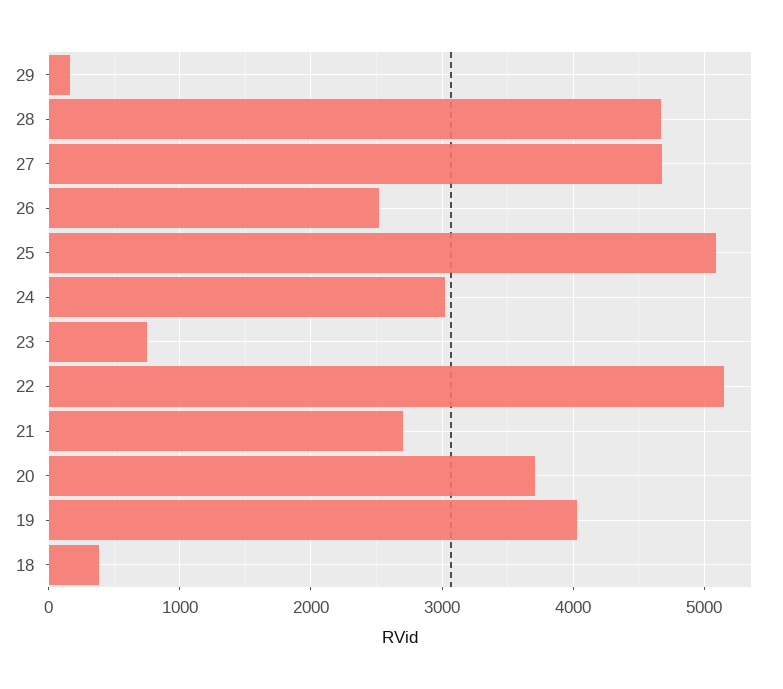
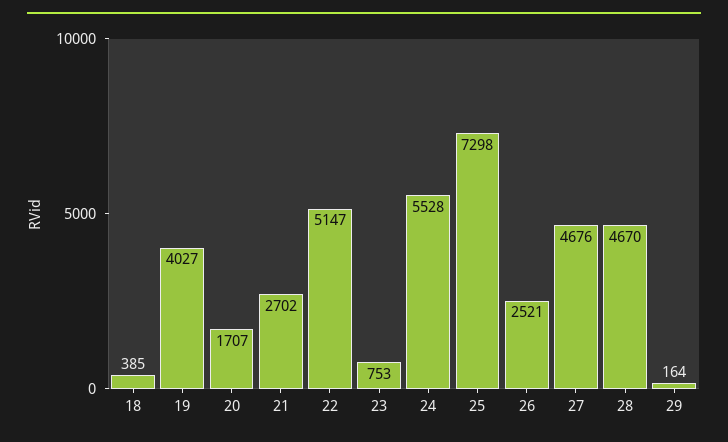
  {
    "29": 164,
    "28": 4670,
    "27": 4676,
    "26": 2521,
-   "25": 5100,
+   "25": 7298,
-   "24": 3000,
+   "24": 5528,
    "23": 753,
    "22": 5147,
    "21": 2702,
-   "20": 3700,
+   "20": 1707,
    "19": 4027,
    "18": 385
  }

